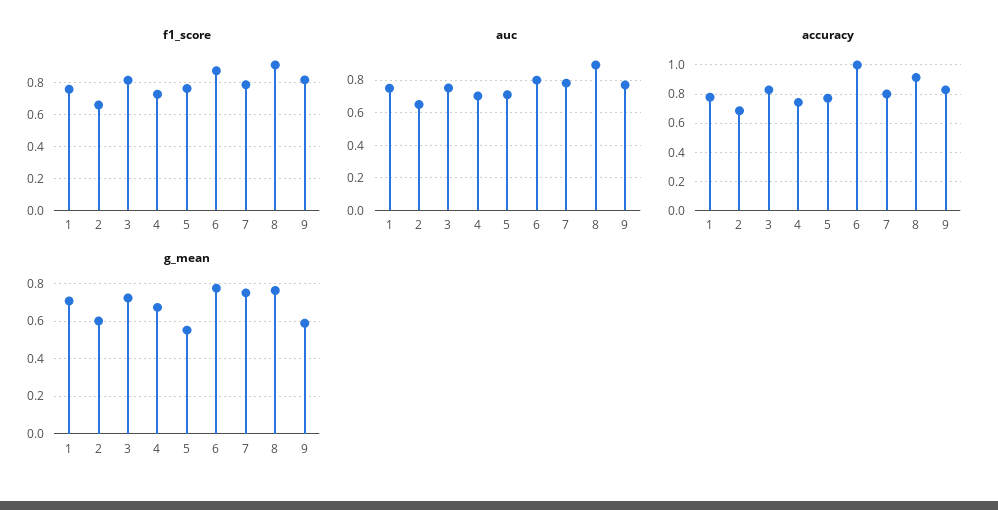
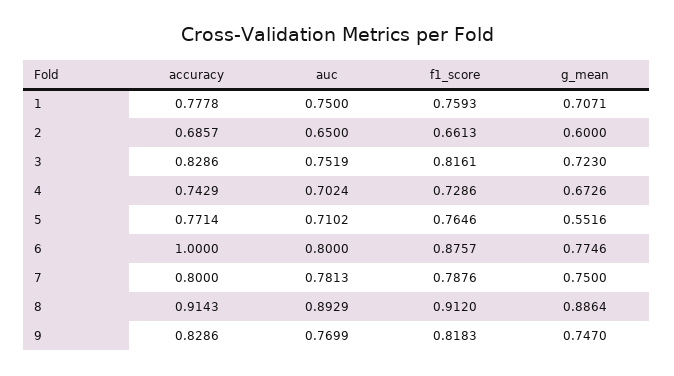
  {
    "f1_score": {
      "1": 0.7593,
      "2": 0.6613,
      "3": 0.8161,
      "4": 0.7286,
      "5": 0.7646,
      "6": 0.8757,
      "7": 0.7876,
      "8": 0.912,
      "9": 0.8183
    },
    "auc": {
      "1": 0.75,
      "2": 0.65,
      "3": 0.7519,
      "4": 0.7024,
      "5": 0.7102,
      "6": 0.8,
      "7": 0.7813,
      "8": 0.8929,
      "9": 0.7699
    },
    "accuracy": {
      "1": 0.7778,
      "2": 0.6857,
      "3": 0.8286,
      "4": 0.7429,
      "5": 0.7714,
      "6": 1,
      "7": 0.8,
      "8": 0.9143,
      "9": 0.8286
    },
    "g_mean": {
      "1": 0.7071,
      "2": 0.6,
      "3": 0.723,
      "4": 0.6726,
      "5": 0.5516,
      "6": 0.7746,
      "7": 0.75,
-     "8": 0.75,
+     "8": 0.8864,
-     "9": 0.6
+     "9": 0.747
    }
  }

